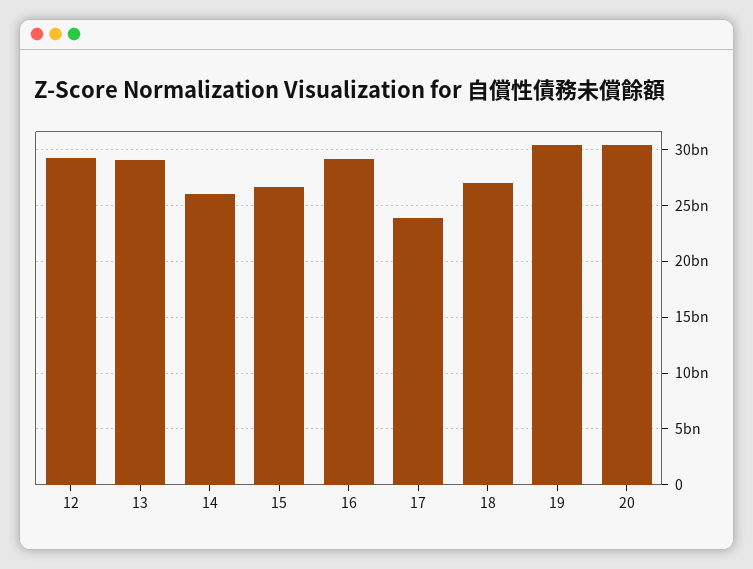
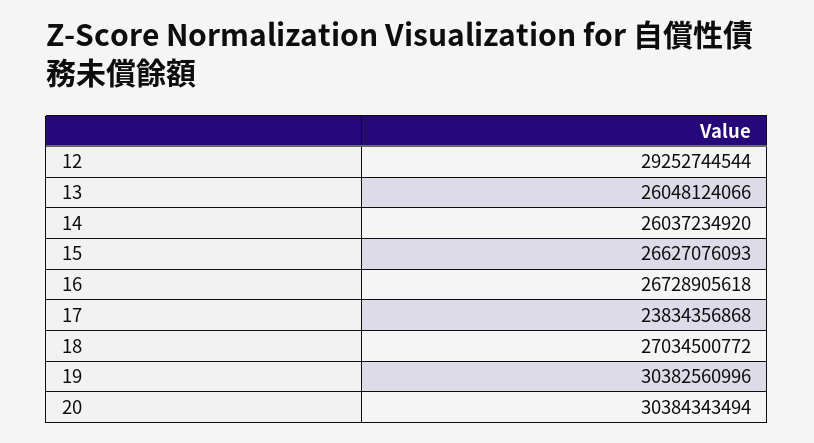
  {
    "12": 29252744544,
-   "13": 29000000000,
+   "13": 26048124066,
    "14": 26037234920,
    "15": 26627076093,
-   "16": 29000000000,
+   "16": 26728905618,
    "17": 23834356868,
    "18": 27034500772,
    "19": 30382560996,
    "20": 30384343494
  }

